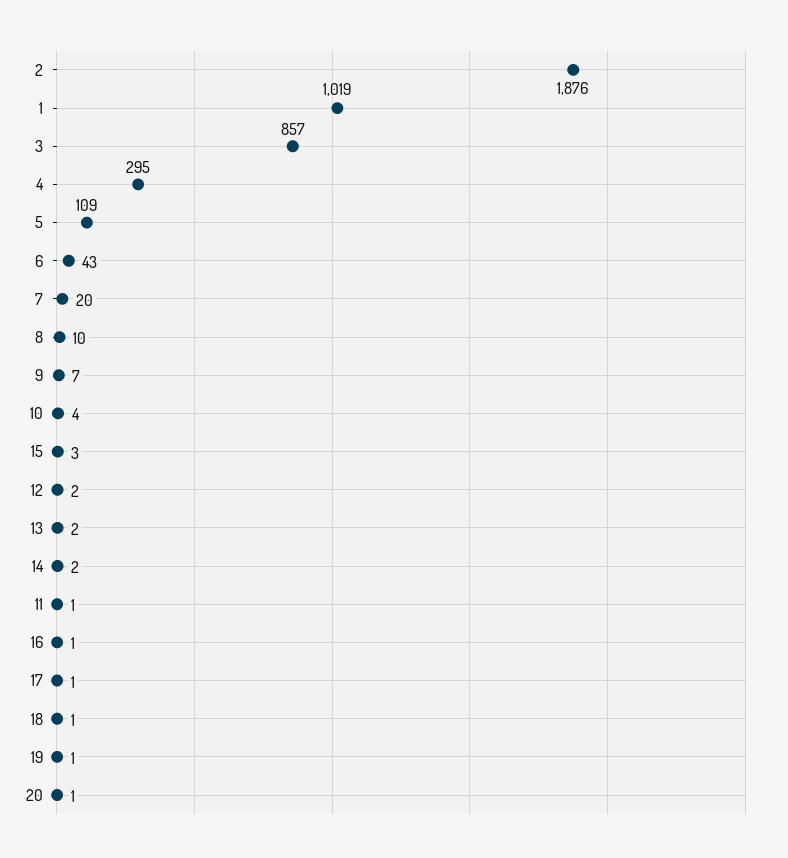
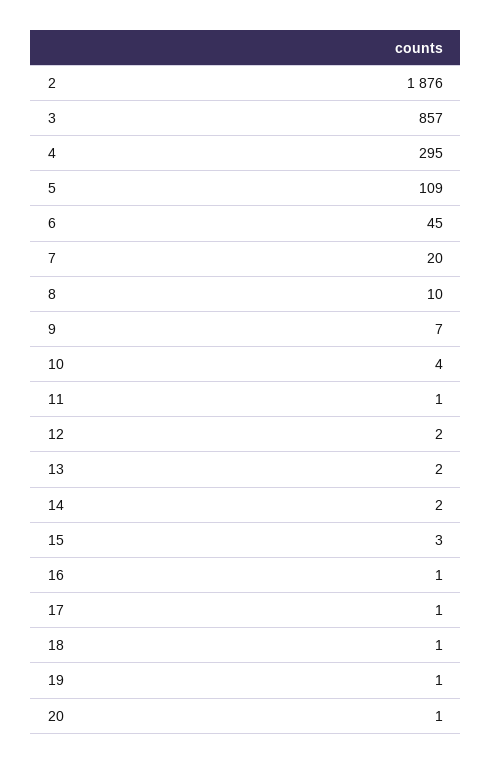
  {
    "2": 1876,
-   "1": 1019,
    "3": 857,
    "4": 295,
    "5": 109,
-   "6": 43,
+   "6": 45,
    "7": 20,
    "8": 10,
    "9": 7,
    "10": 4,
    "15": 3,
    "12": 2,
    "13": 2,
    "14": 2,
    "11": 1,
    "16": 1,
    "17": 1,
    "18": 1,
    "19": 1,
    "20": 1
  }

